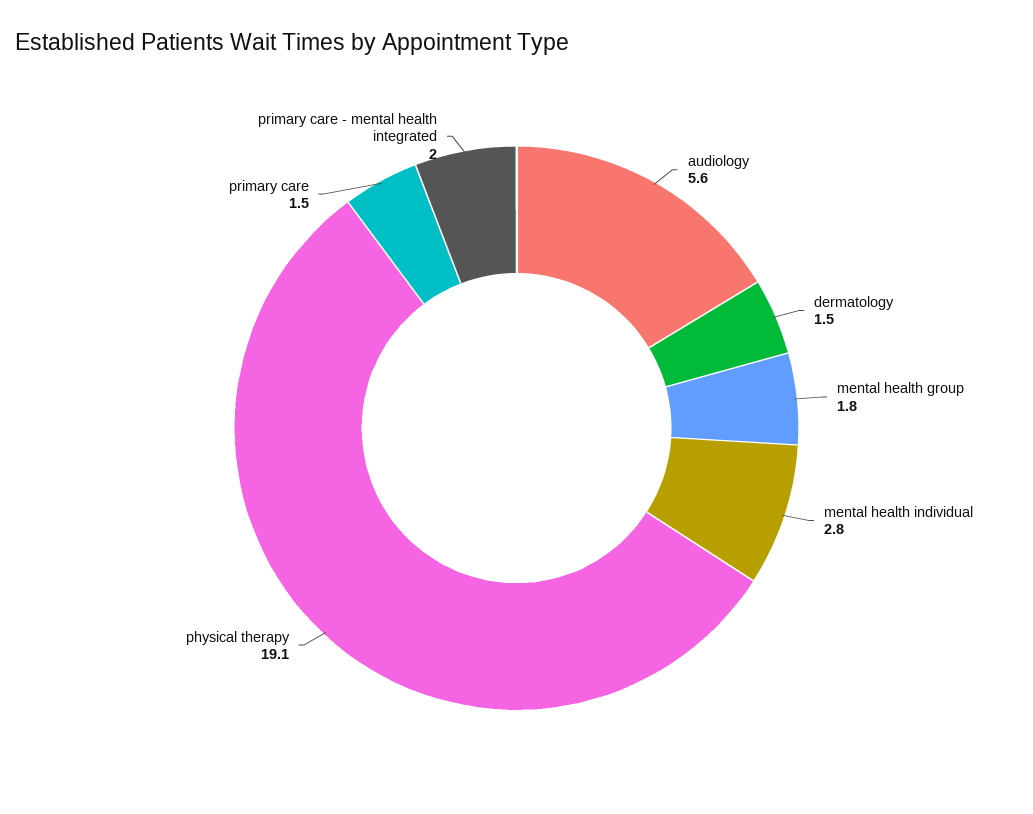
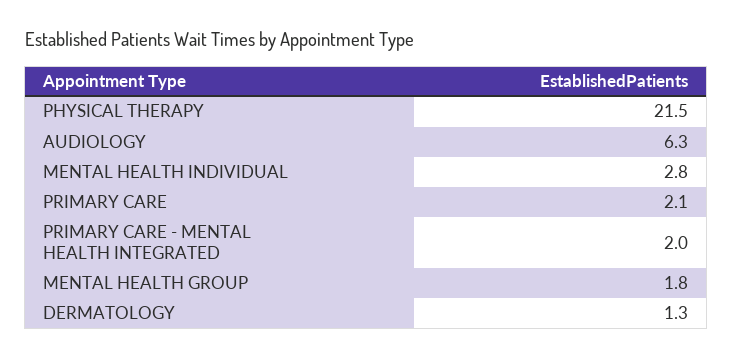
  {
-   "audiology": 5.6,
+   "audiology": 6.3,
-   "dermatology": 1.5,
+   "dermatology": 1.3,
    "mental health group": 1.8,
    "mental health individual": 2.8,
-   "physical therapy": 19.1,
+   "physical therapy": 21.5,
-   "primary care": 1.5,
+   "primary care": 2.1,
    "primary care - mental health integrated": 2
  }

